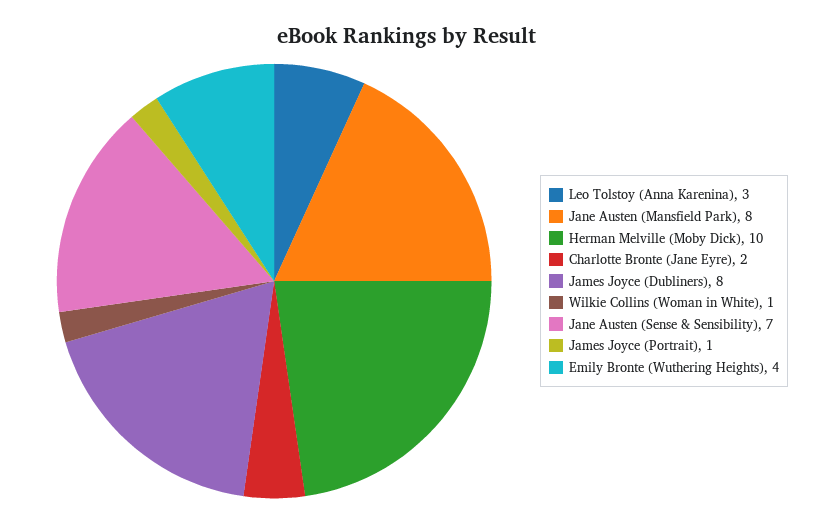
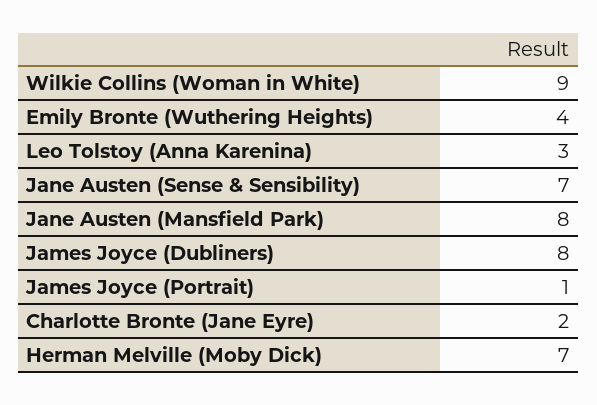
  {
    "Leo Tolstoy (Anna Karenina)": 3,
    "Jane Austen (Mansfield Park)": 8,
-   "Herman Melville (Moby Dick)": 10,
+   "Herman Melville (Moby Dick)": 7,
    "Charlotte Bronte (Jane Eyre)": 2,
    "James Joyce (Dubliners)": 8,
-   "Wilkie Collins (Woman in White)": 1,
+   "Wilkie Collins (Woman in White)": 9,
    "Jane Austen (Sense & Sensibility)": 7,
    "James Joyce (Portrait)": 1,
    "Emily Bronte (Wuthering Heights)": 4
  }

